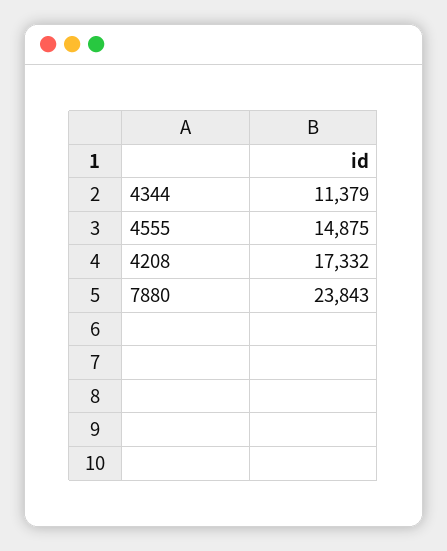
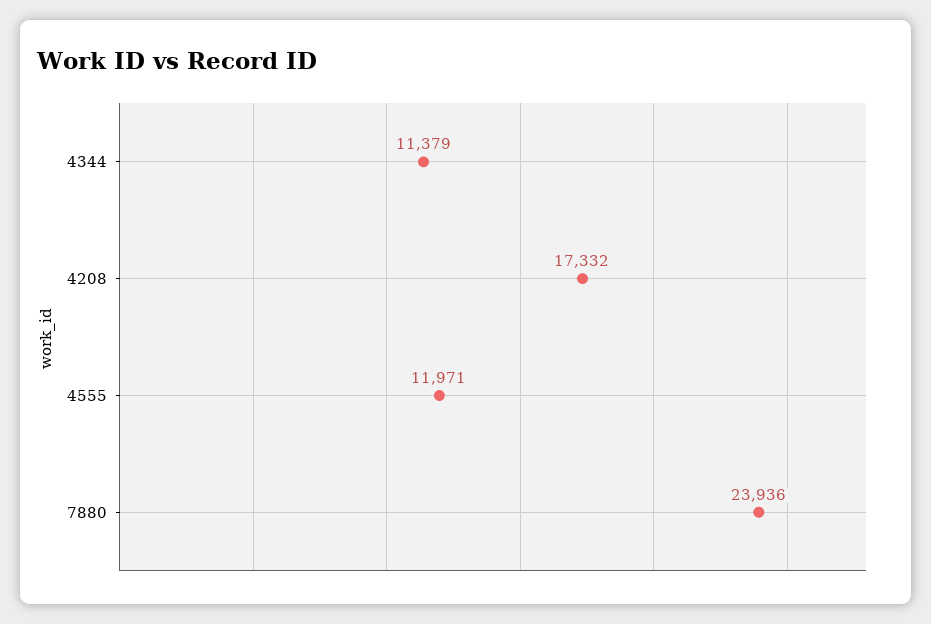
  {
    "4344": 11379,
-   "4555": 14875,
+   "4555": 11971,
    "4208": 17332,
-   "7880": 23843
+   "7880": 23936
  }

